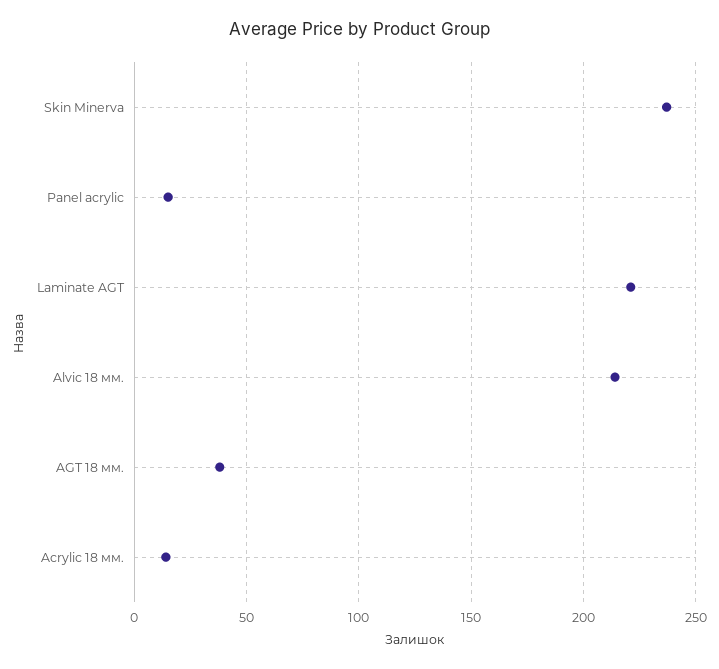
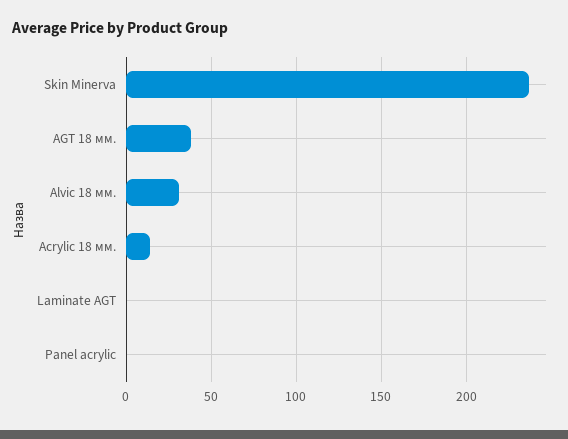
  {
    "Skin Minerva": 235,
-   "Panel acrylic": 15,
+   "Panel acrylic": 0,
-   "Laminate AGT": 220,
+   "Laminate AGT": 0,
-   "Alvic 18 мм.": 215,
+   "Alvic 18 мм.": 30,
    "AGT 18 мм.": 40,
    "Acrylic 18 мм.": 15
  }

